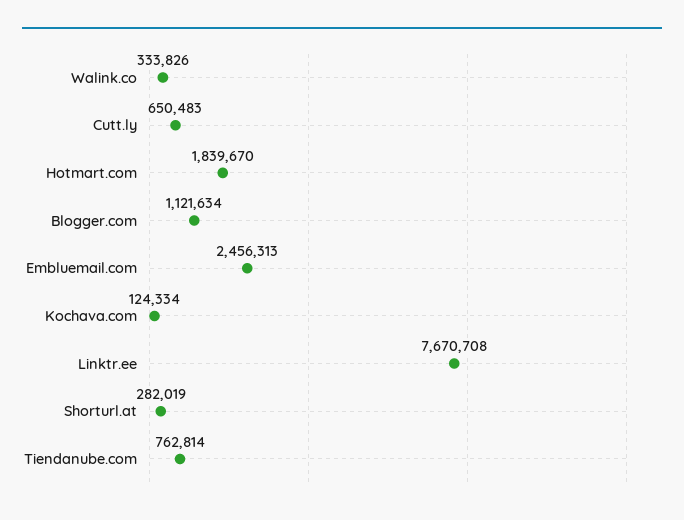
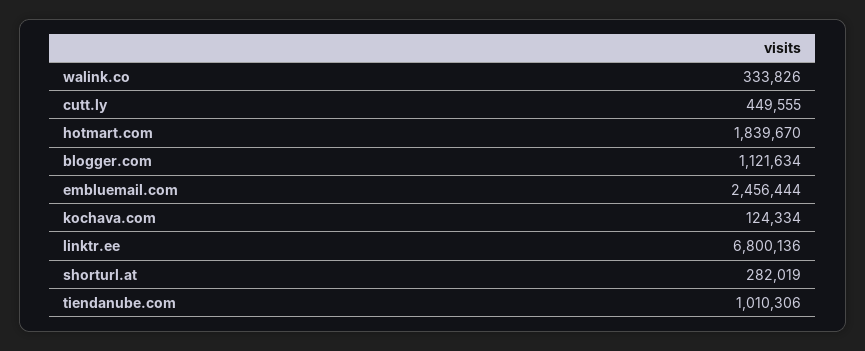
  {
    "Walink.co": 333826,
-   "Cutt.ly": 650483,
+   "Cutt.ly": 449555,
    "Hotmart.com": 1839670,
    "Blogger.com": 1121634,
-   "Embluemail.com": 2456313,
+   "Embluemail.com": 2456444,
    "Kochava.com": 124334,
-   "Linktr.ee": 7670708,
+   "Linktr.ee": 6800136,
    "Shorturl.at": 282019,
-   "Tiendanube.com": 762814
+   "Tiendanube.com": 1010306
  }

